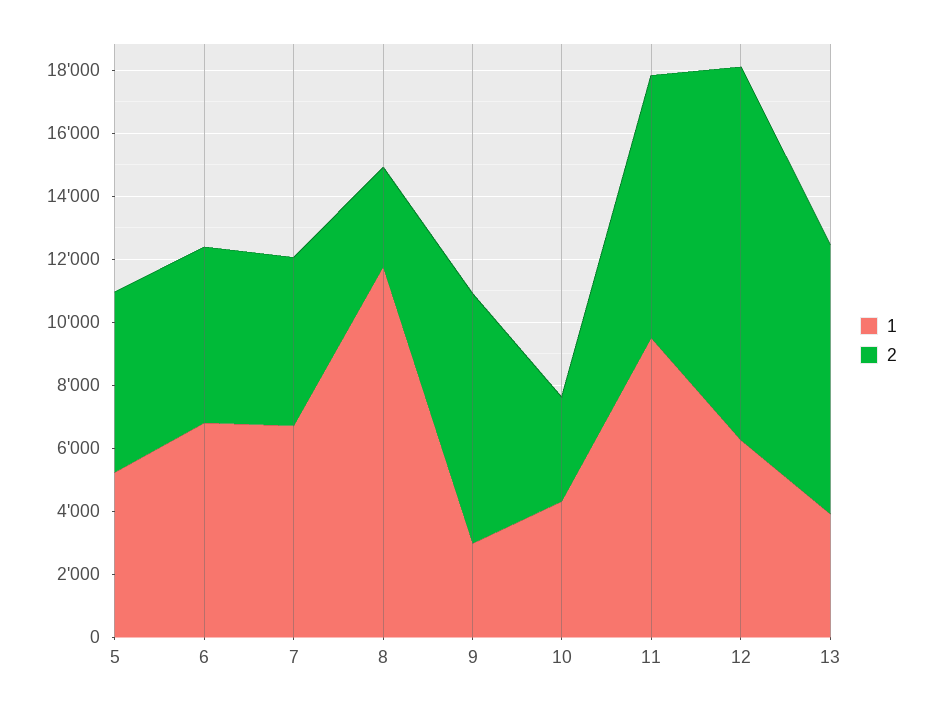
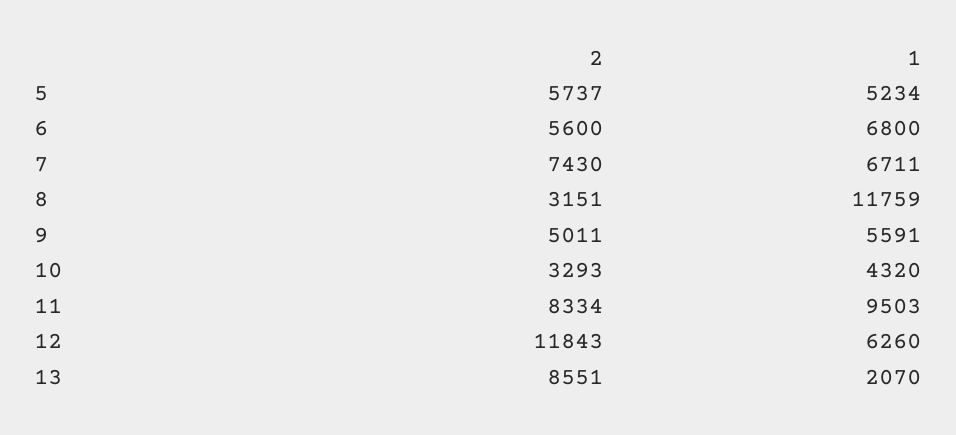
  {
    "1": {
      "5": 5234,
      "6": 6800,
      "7": 6711,
      "8": 11759,
-     "9": 3000,
+     "9": 5591,
      "10": 4320,
      "11": 9503,
      "12": 6260,
-     "13": 4000
+     "13": 2070
    },
    "2": {
      "5": 5737,
      "6": 5600,
-     "7": 5500,
+     "7": 7430,
      "8": 3151,
-     "9": 8000,
+     "9": 5011,
      "10": 3293,
      "11": 8334,
      "12": 11843,
      "13": 8551
    }
  }

